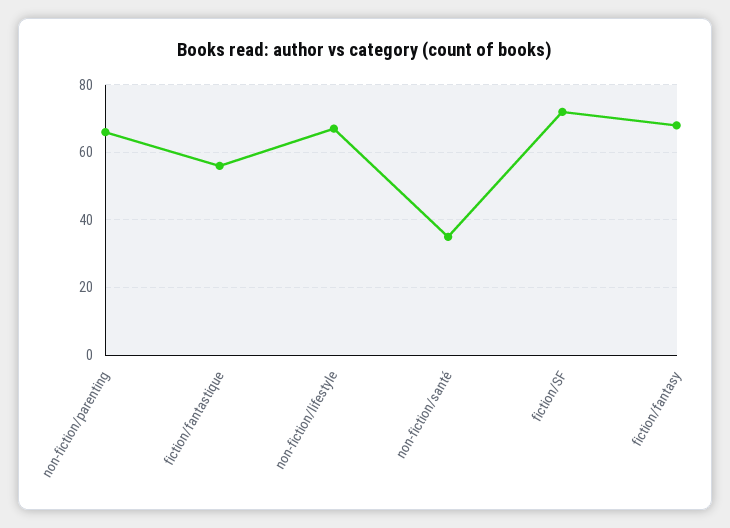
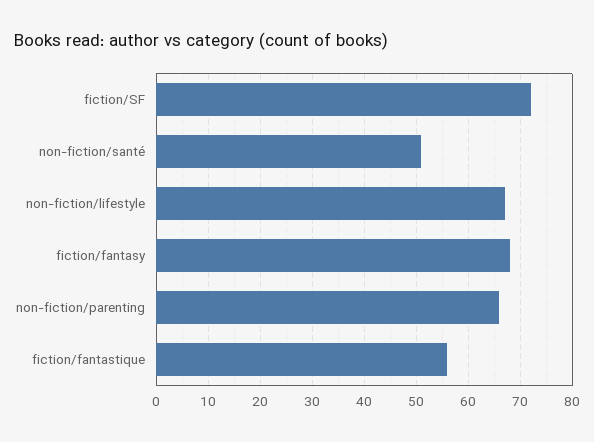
  {
    "non-fiction/parenting": 65,
    "fiction/fantastique": 55,
    "non-fiction/lifestyle": 65,
-   "non-fiction/santé": 35,
+   "non-fiction/santé": 50,
    "fiction/SF": 70,
    "fiction/fantasy": 70
  }

